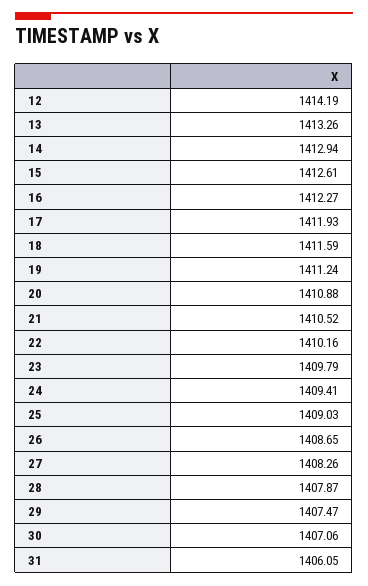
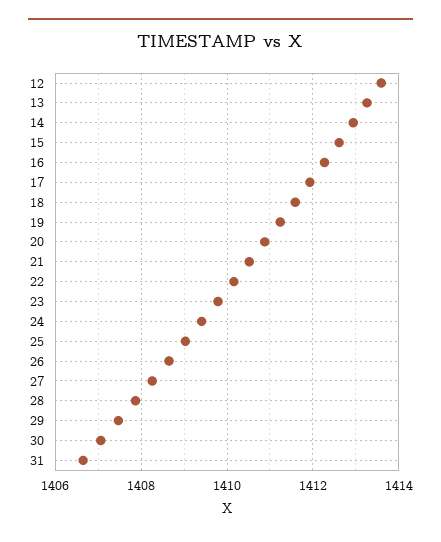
  {
-   "12": 1414.19,
+   "12": 1413.6,
    "13": 1413.26,
    "14": 1412.94,
    "15": 1412.61,
    "16": 1412.27,
    "17": 1411.93,
    "18": 1411.59,
    "19": 1411.24,
    "20": 1410.88,
    "21": 1410.52,
    "22": 1410.16,
    "23": 1409.79,
    "24": 1409.41,
    "25": 1409.03,
    "26": 1408.65,
    "27": 1408.26,
    "28": 1407.87,
    "29": 1407.47,
    "30": 1407.06,
-   "31": 1406.05
+   "31": 1406.6
  }

